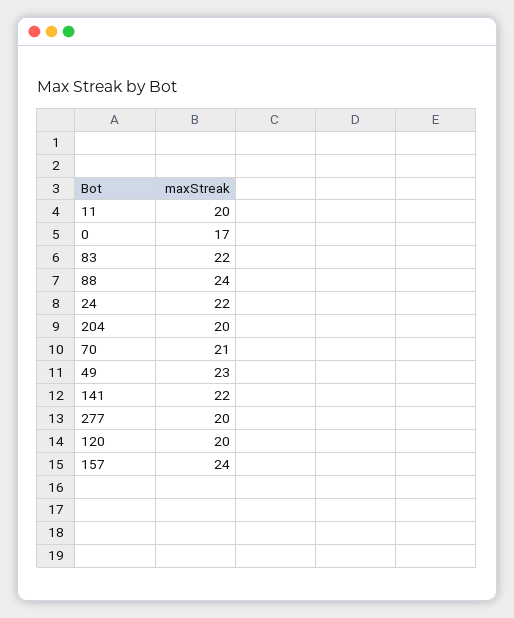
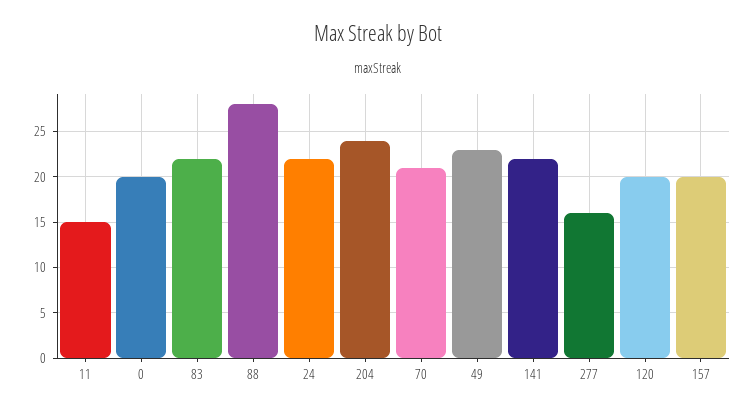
  {
-   "11": 20,
+   "11": 15,
-   "0": 17,
+   "0": 20,
    "83": 22,
-   "88": 24,
+   "88": 28,
    "24": 22,
-   "204": 20,
+   "204": 24,
    "70": 21,
    "49": 23,
    "141": 22,
-   "277": 20,
+   "277": 16,
    "120": 20,
-   "157": 24
+   "157": 20
  }

